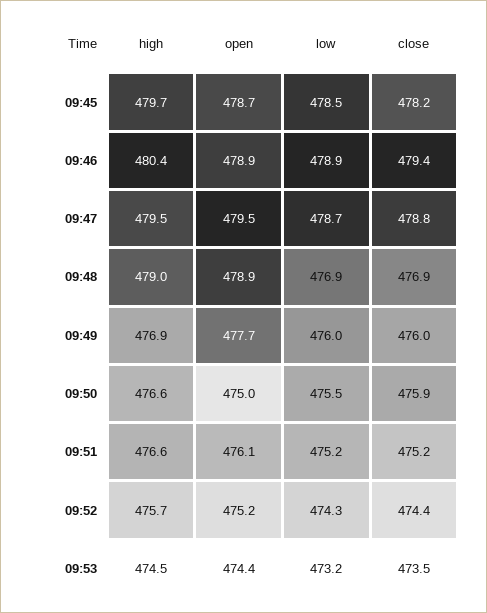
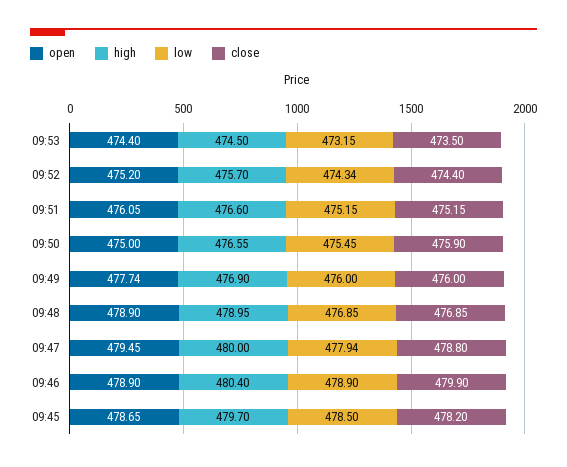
  {
    "high": {
      "09:45": 479.7,
      "09:46": 480.4,
-     "09:47": 479.5,
+     "09:47": 480,
      "09:48": 478.95,
      "09:49": 476.9,
      "09:50": 476.55,
      "09:51": 476.6,
      "09:52": 475.7,
      "09:53": 474.5
    },
    "open": {
      "09:45": 478.65,
      "09:46": 478.9,
      "09:47": 479.45,
      "09:48": 478.9,
      "09:49": 477.74,
      "09:50": 475,
      "09:51": 476.05,
      "09:52": 475.2,
      "09:53": 474.4
    },
    "low": {
      "09:45": 478.5,
      "09:46": 478.9,
-     "09:47": 478.7,
+     "09:47": 477.94,
      "09:48": 476.85,
      "09:49": 476,
      "09:50": 475.45,
      "09:51": 475.15,
      "09:52": 474.34,
      "09:53": 473.15
    },
    "close": {
      "09:45": 478.2,
-     "09:46": 479.4,
+     "09:46": 479.9,
      "09:47": 478.8,
      "09:48": 476.85,
      "09:49": 476,
      "09:50": 475.9,
      "09:51": 475.15,
      "09:52": 474.4,
      "09:53": 473.5
    }
  }

